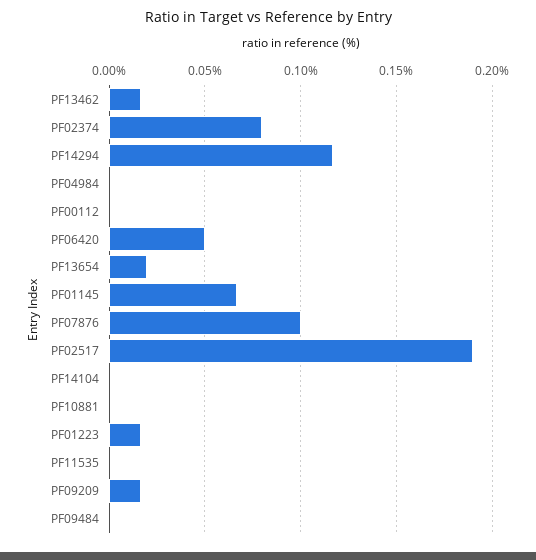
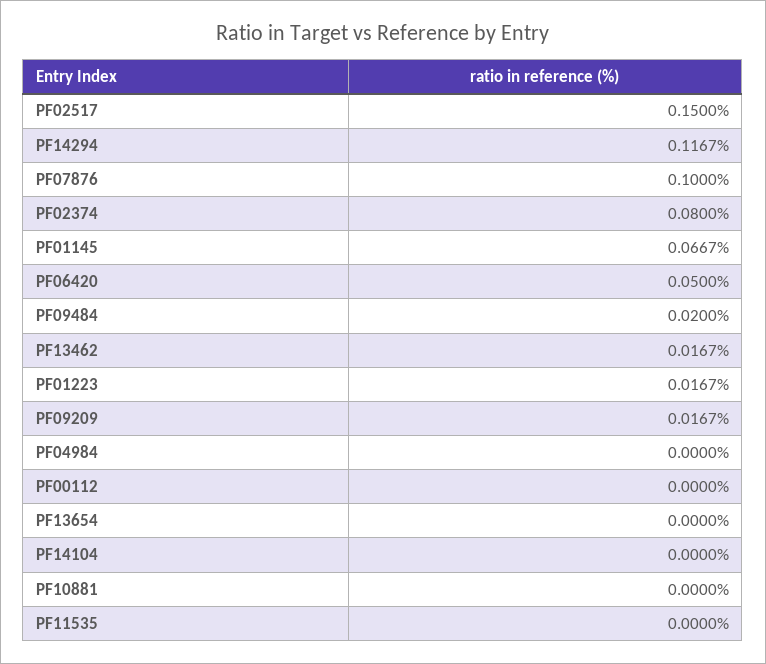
  {
    "PF13462": 0.0167,
    "PF02374": 0.08,
    "PF14294": 0.1167,
    "PF04984": 0,
    "PF00112": 0,
    "PF06420": 0.05,
-   "PF13654": 0.02,
+   "PF13654": 0,
    "PF01145": 0.0667,
    "PF07876": 0.1,
-   "PF02517": 0.19,
+   "PF02517": 0.15,
    "PF14104": 0,
    "PF10881": 0,
    "PF01223": 0.0167,
    "PF11535": 0,
    "PF09209": 0.0167,
-   "PF09484": 0
+   "PF09484": 0.02
  }

